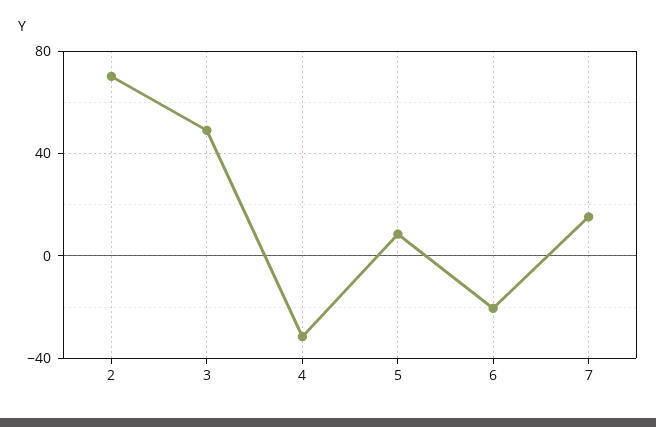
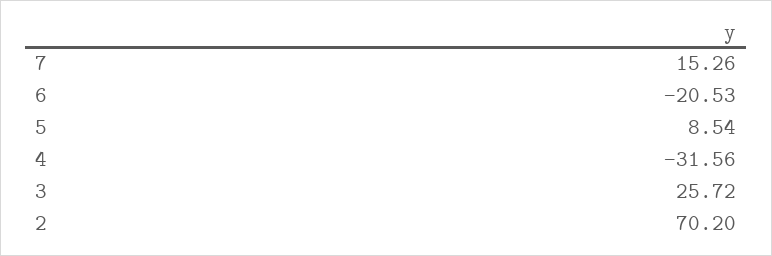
  {
    "2": 70.2,
-   "3": 50,
+   "3": 25.72,
    "4": -31.56,
    "5": 8.54,
    "6": -20.53,
    "7": 15.26
  }

